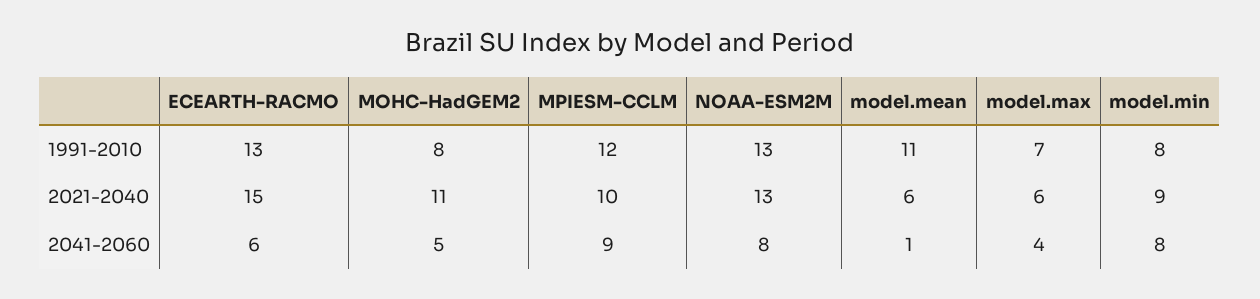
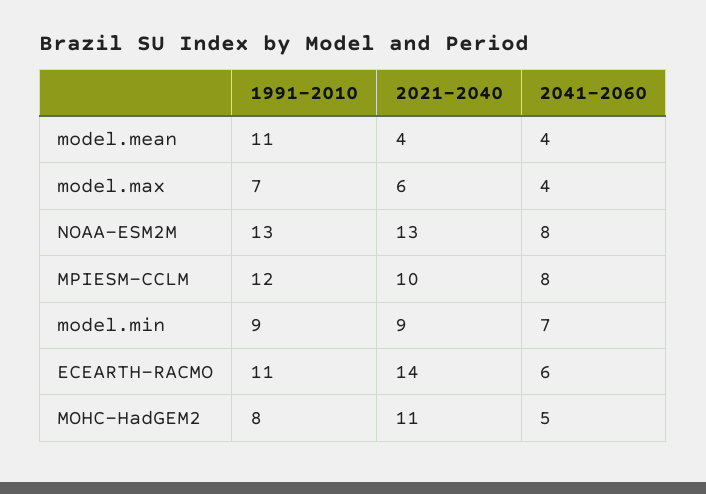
  {
    "ECEARTH-RACMO": {
-     "1991-2010": 13,
+     "1991-2010": 11,
-     "2021-2040": 15,
+     "2021-2040": 14,
      "2041-2060": 6
    },
    "MOHC-HadGEM2": {
      "1991-2010": 8,
      "2021-2040": 11,
      "2041-2060": 5
    },
    "MPIESM-CCLM": {
      "1991-2010": 12,
      "2021-2040": 10,
-     "2041-2060": 9
+     "2041-2060": 8
    },
    "NOAA-ESM2M": {
      "1991-2010": 13,
      "2021-2040": 13,
      "2041-2060": 8
    },
    "model.mean": {
      "1991-2010": 11,
-     "2021-2040": 6,
+     "2021-2040": 4,
-     "2041-2060": 1
+     "2041-2060": 4
    },
    "model.max": {
      "1991-2010": 7,
      "2021-2040": 6,
      "2041-2060": 4
    },
    "model.min": {
-     "1991-2010": 8,
+     "1991-2010": 9,
      "2021-2040": 9,
-     "2041-2060": 8
+     "2041-2060": 7
    }
  }

